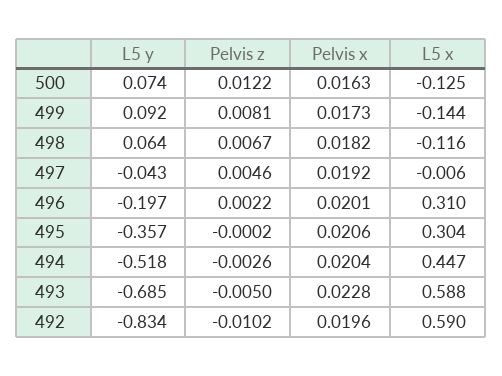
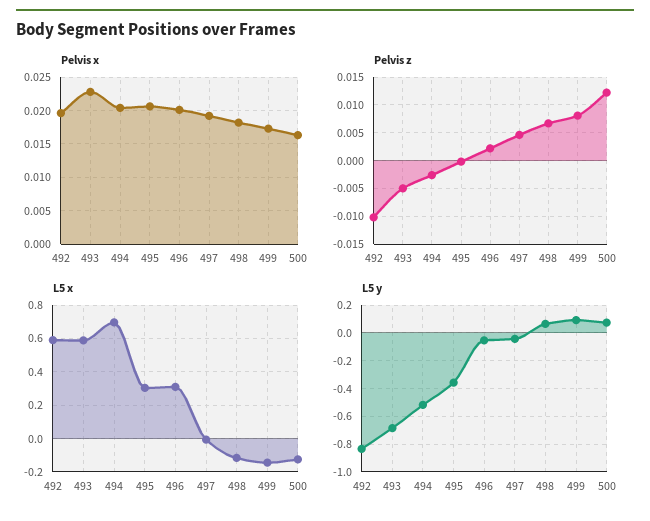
  {
    "L5 y": {
      "500": 0.074,
      "499": 0.092,
      "498": 0.064,
      "497": -0.043,
-     "496": -0.197,
+     "496": -0.05,
      "495": -0.357,
      "494": -0.518,
      "493": -0.685,
      "492": -0.834
    },
    "Pelvis z": {
      "500": 0.0122,
      "499": 0.0081,
      "498": 0.0067,
      "497": 0.0046,
      "496": 0.0022,
      "495": -0.0002,
      "494": -0.0026,
      "493": -0.005,
      "492": -0.0102
    },
    "Pelvis x": {
      "500": 0.0163,
      "499": 0.0173,
      "498": 0.0182,
      "497": 0.0192,
      "496": 0.0201,
      "495": 0.0206,
      "494": 0.0204,
      "493": 0.0228,
      "492": 0.0196
    },
    "L5 x": {
      "500": -0.125,
      "499": -0.144,
      "498": -0.116,
      "497": -0.006,
      "496": 0.31,
      "495": 0.304,
-     "494": 0.447,
+     "494": 0.7,
      "493": 0.588,
      "492": 0.59
    }
  }

